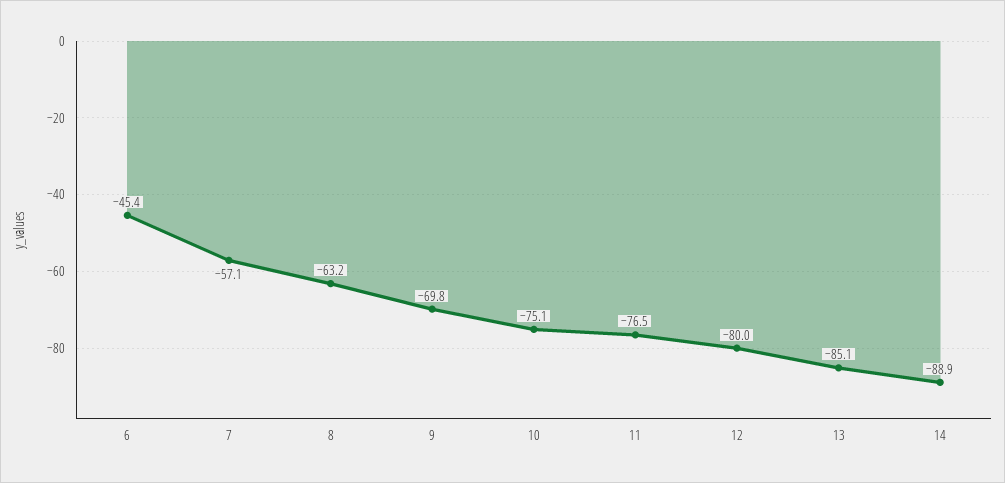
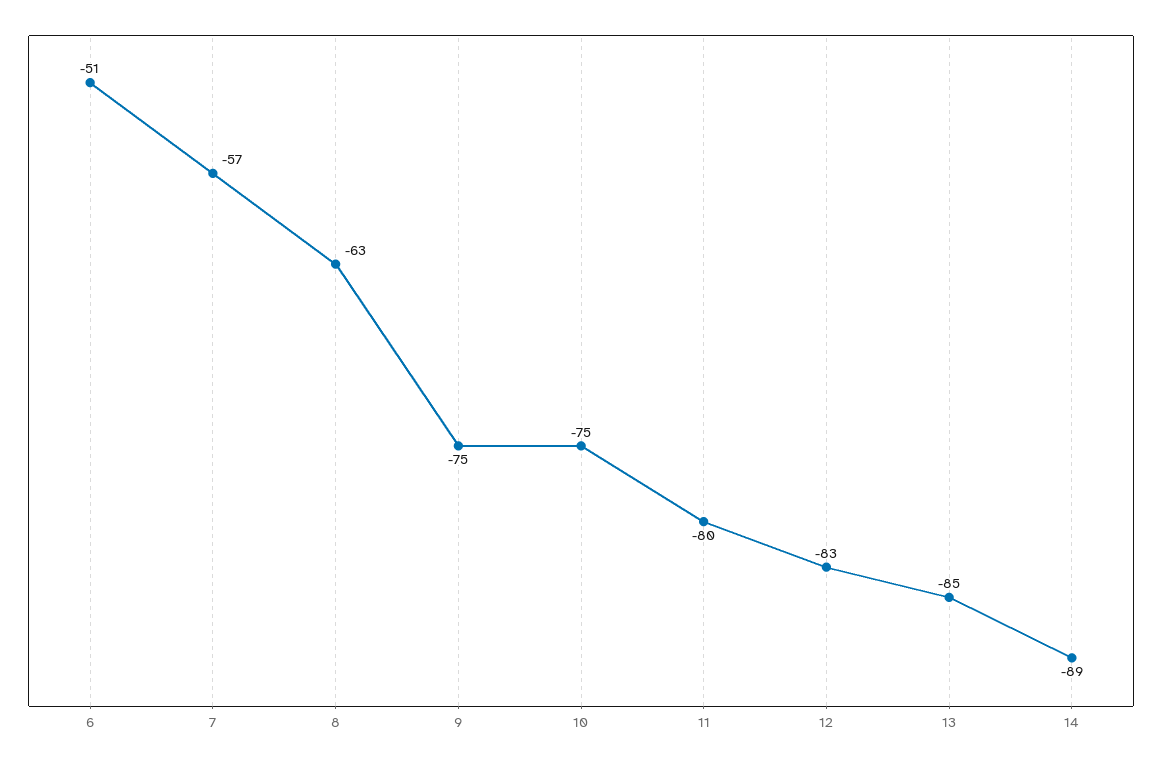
  {
-   "6": -45.4,
+   "6": -51,
    "7": -57.1,
    "8": -63.2,
-   "9": -69.8,
+   "9": -75,
    "10": -75.1,
-   "11": -76.5,
+   "11": -80,
-   "12": -80,
+   "12": -83,
    "13": -85.1,
    "14": -88.9
  }

